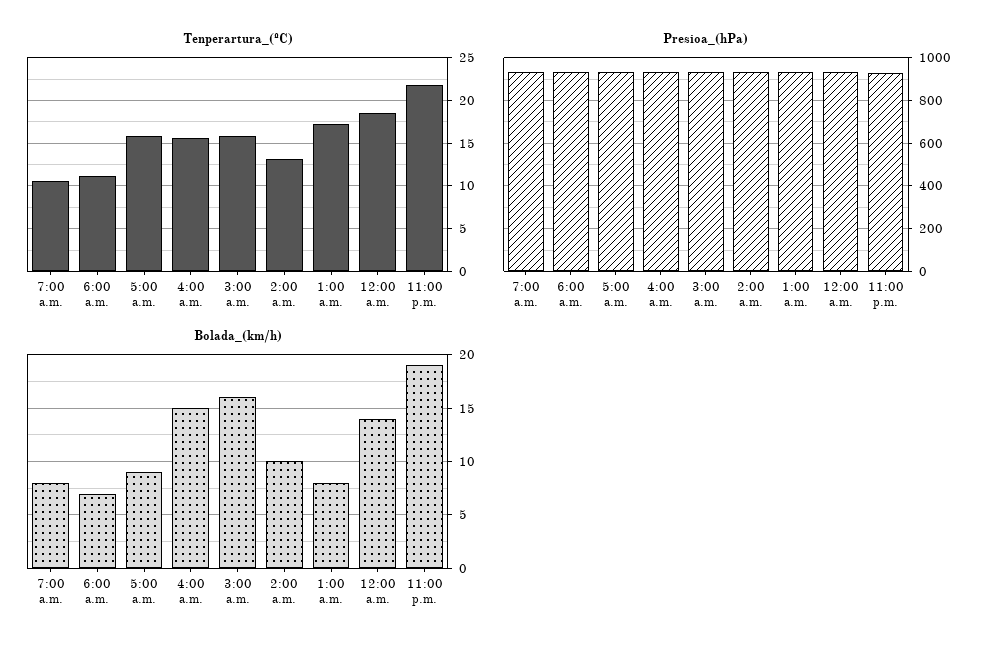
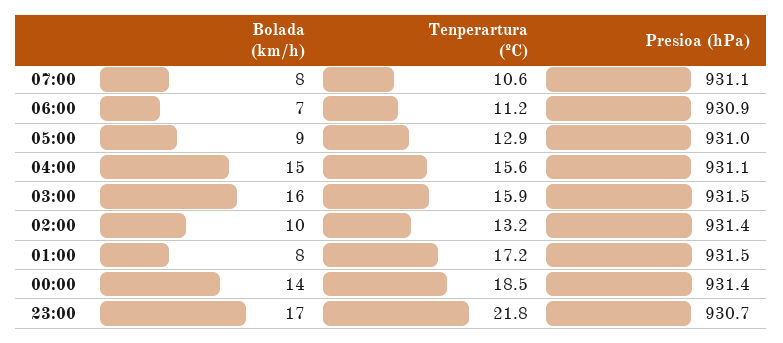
  {
    "Tenperartura_(ºC)": {
      "7:00 a.m.": 10.6,
      "6:00 a.m.": 11.2,
-     "5:00 a.m.": 16,
+     "5:00 a.m.": 12.9,
      "4:00 a.m.": 15.6,
      "3:00 a.m.": 15.9,
      "2:00 a.m.": 13.2,
      "1:00 a.m.": 17.2,
      "12:00 a.m.": 18.5,
      "11:00 p.m.": 21.8
    },
    "Presioa_(hPa)": {
      "7:00 a.m.": 931.1,
      "6:00 a.m.": 930.9,
      "5:00 a.m.": 931,
      "4:00 a.m.": 931.1,
      "3:00 a.m.": 931.5,
      "2:00 a.m.": 931.4,
      "1:00 a.m.": 931.5,
      "12:00 a.m.": 931.4,
      "11:00 p.m.": 930.7
    },
    "Bolada_(km/h)": {
      "7:00 a.m.": 8,
      "6:00 a.m.": 7,
      "5:00 a.m.": 9,
      "4:00 a.m.": 15,
      "3:00 a.m.": 16,
      "2:00 a.m.": 10,
      "1:00 a.m.": 8,
      "12:00 a.m.": 14,
-     "11:00 p.m.": 19
+     "11:00 p.m.": 17
    }
  }

